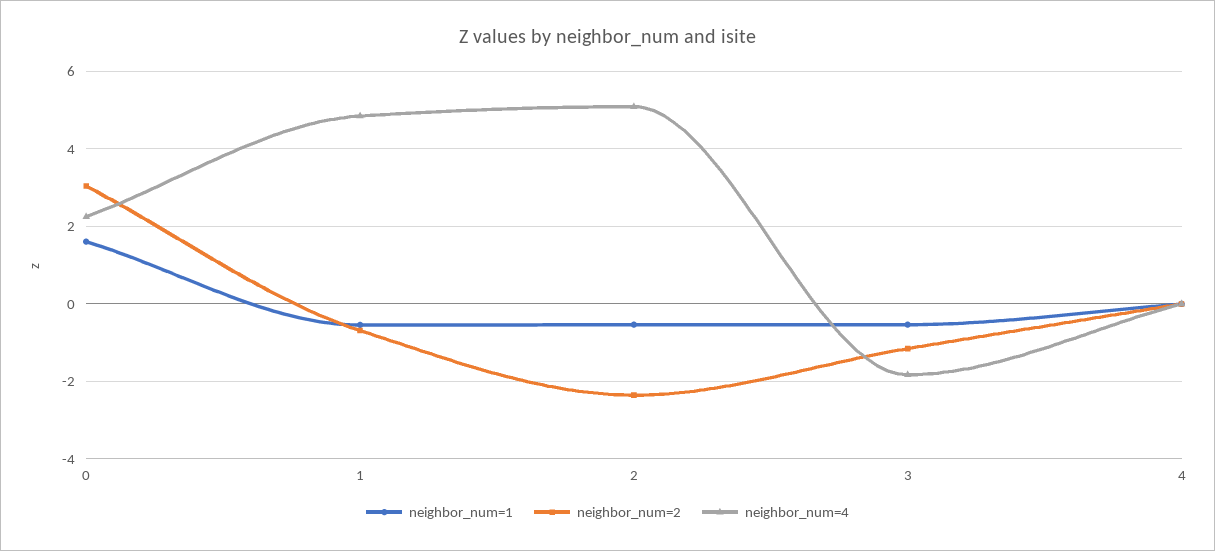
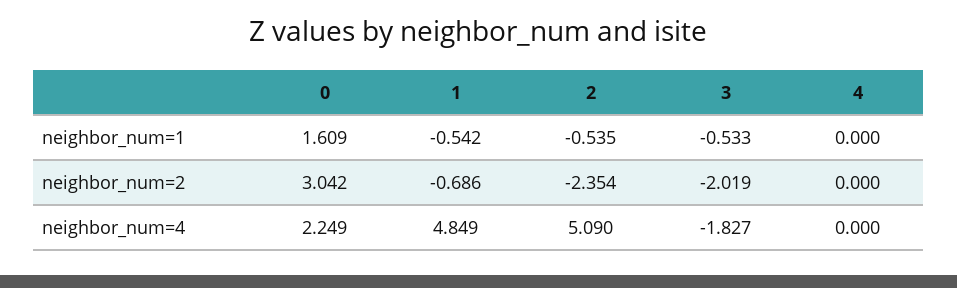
  {
    "neighbor_num=1": {
      "0": 1.609,
      "1": -0.542,
      "2": -0.535,
      "3": -0.533,
      "4": 0
    },
    "neighbor_num=2": {
      "0": 3.042,
      "1": -0.686,
      "2": -2.354,
-     "3": -1.2,
+     "3": -2.019,
      "4": 0
    },
    "neighbor_num=4": {
      "0": 2.249,
      "1": 4.849,
      "2": 5.09,
      "3": -1.827,
      "4": 0
    }
  }

